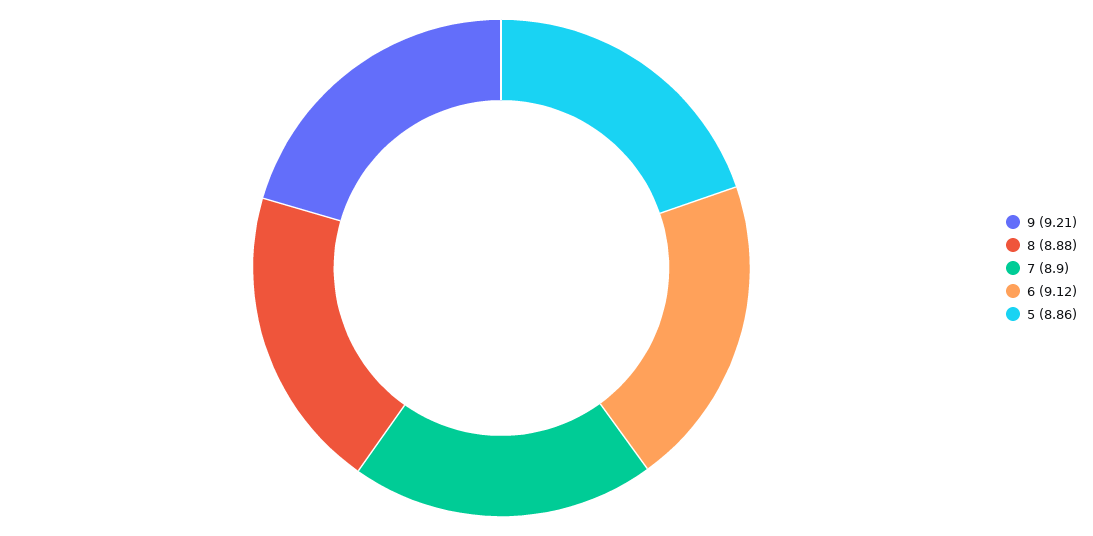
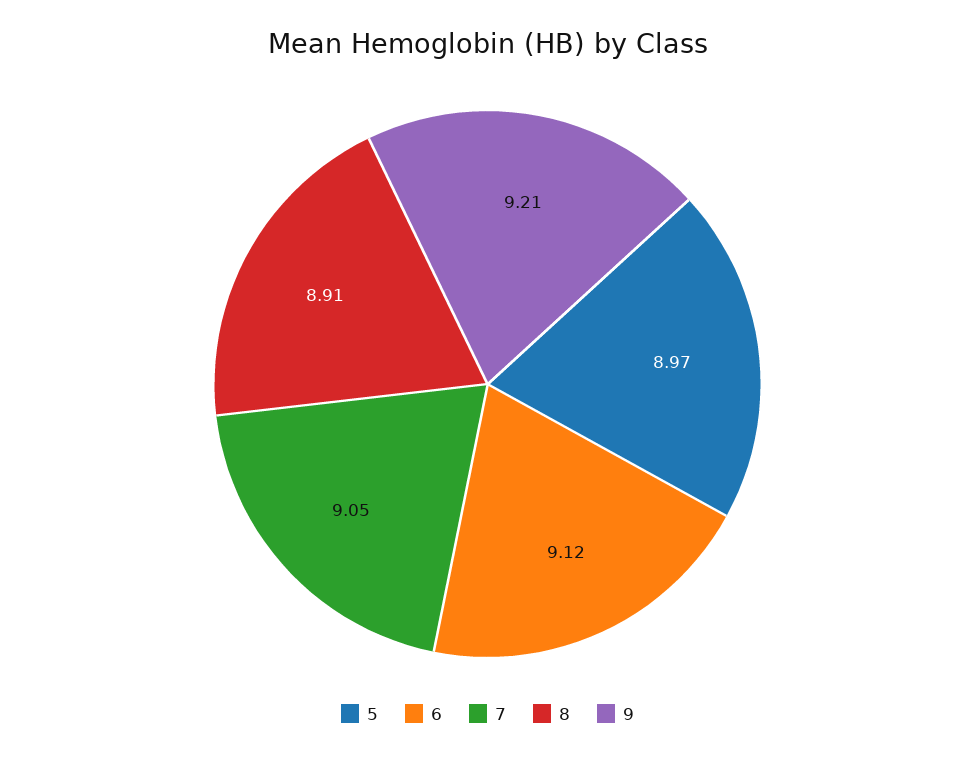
  {
    "9": 9.21,
-   "8": 8.88,
+   "8": 8.91,
-   "7": 8.9,
+   "7": 9.05,
    "6": 9.12,
-   "5": 8.86
+   "5": 8.97
  }

